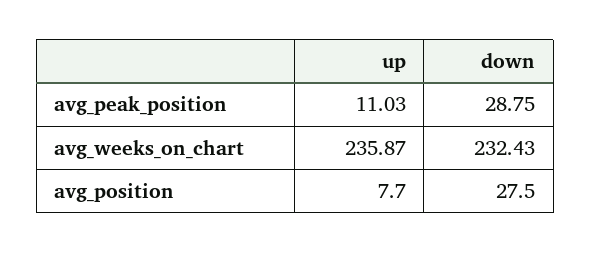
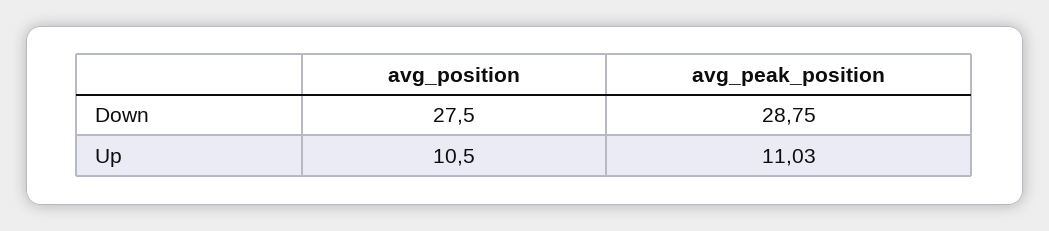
  {
    "up": {
      "avg_peak_position": 11.03,
-     "avg_weeks_on_chart": 235.87,
-     "avg_position": 7.7
+     "avg_position": 10.5
    },
    "down": {
      "avg_peak_position": 28.75,
-     "avg_weeks_on_chart": 232.43,
      "avg_position": 27.5
    }
  }

